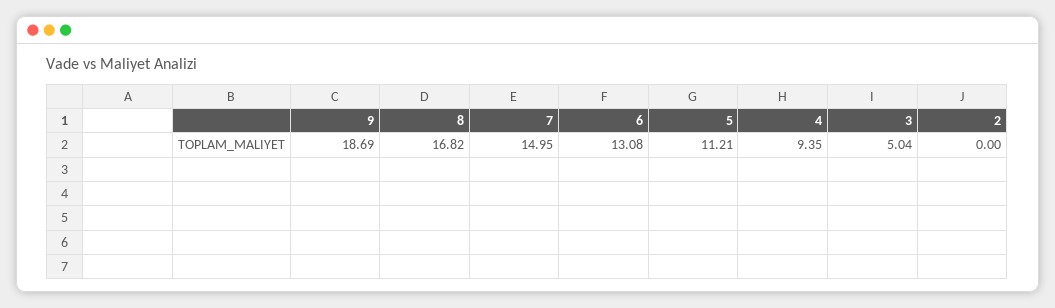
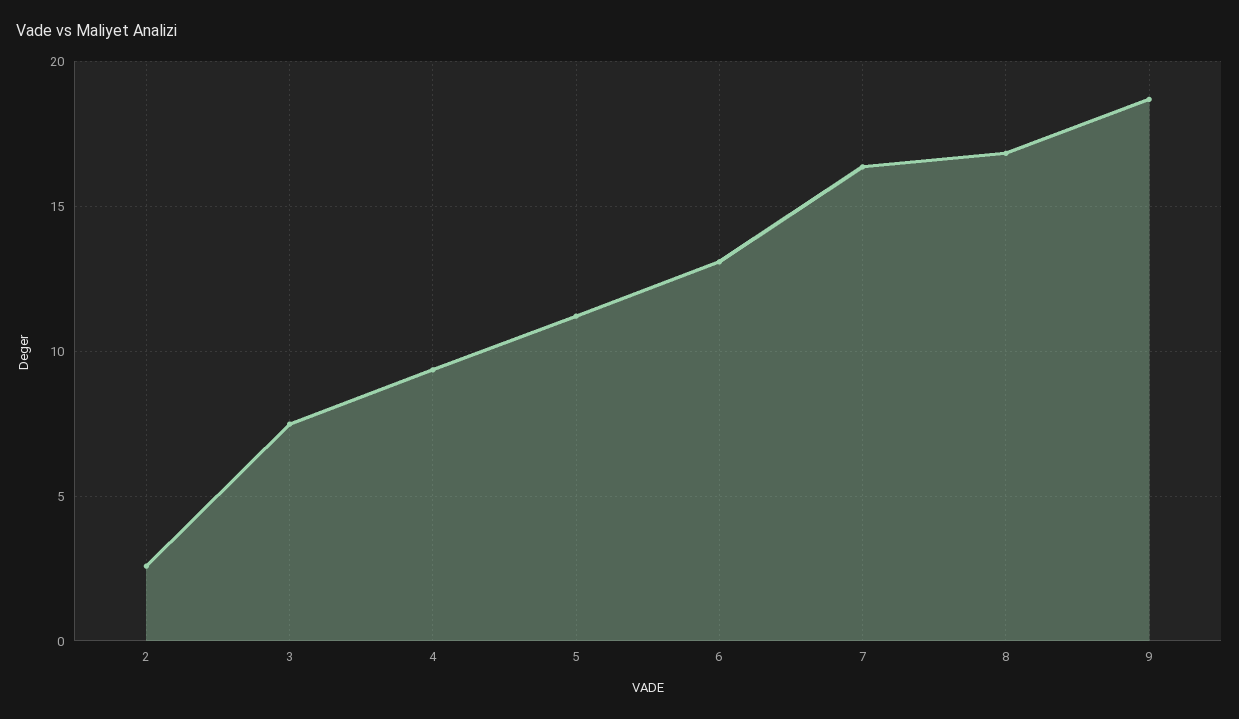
  {
    "9": 18.69,
    "8": 16.82,
-   "7": 14.95,
+   "7": 16.5,
    "6": 13.08,
    "5": 11.21,
    "4": 9.35,
-   "3": 5.04,
+   "3": 7.5,
-   "2": 0
+   "2": 2.5
  }

